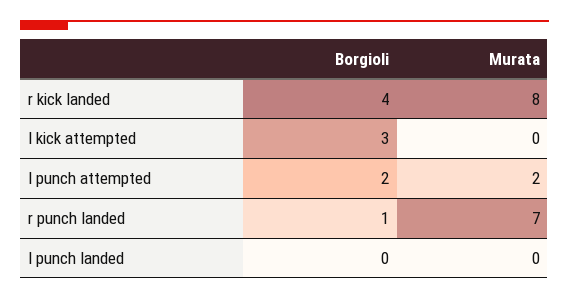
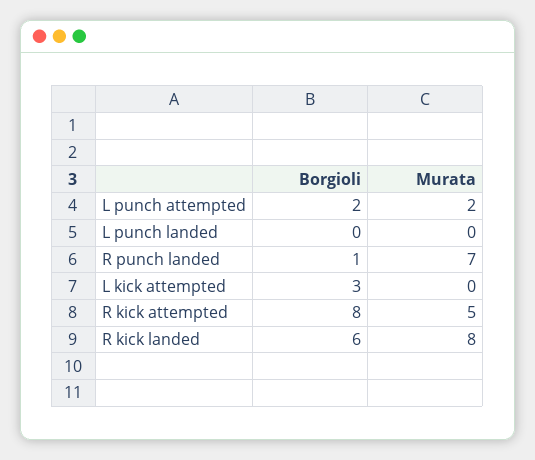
  {
    "Borgioli": {
-     "r kick landed": 4,
+     "r kick landed": 6,
      "l kick attempted": 3,
      "l punch attempted": 2,
      "r punch landed": 1,
-     "l punch landed": 0
+     "l punch landed": 0,
+     "R kick attempted": 8
    },
    "Murata": {
      "r kick landed": 8,
      "l kick attempted": 0,
      "l punch attempted": 2,
      "r punch landed": 7,
-     "l punch landed": 0
+     "l punch landed": 0,
+     "R kick attempted": 5
    }
  }

